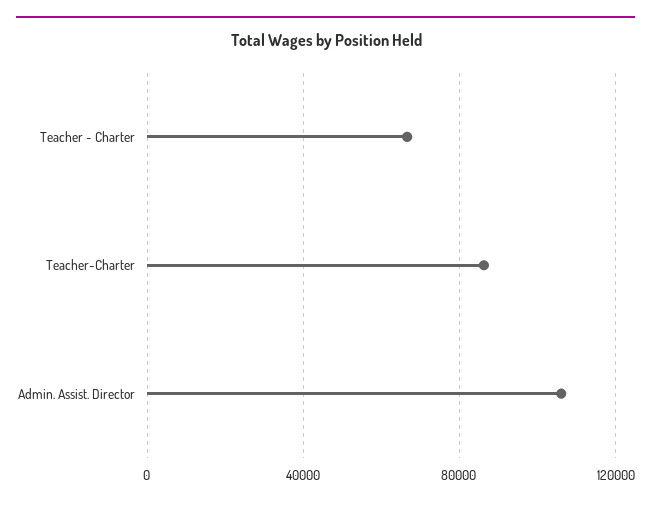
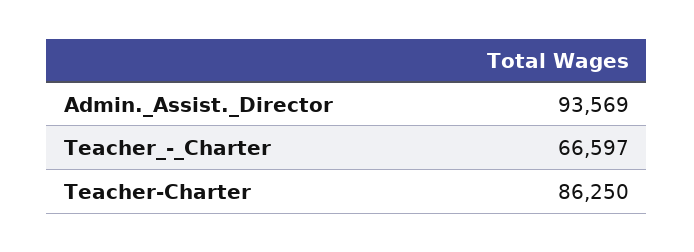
  {
    "Teacher - Charter": 66597,
    "Teacher-Charter": 86250,
-   "Admin. Assist. Director": 105000
+   "Admin. Assist. Director": 93569
  }

